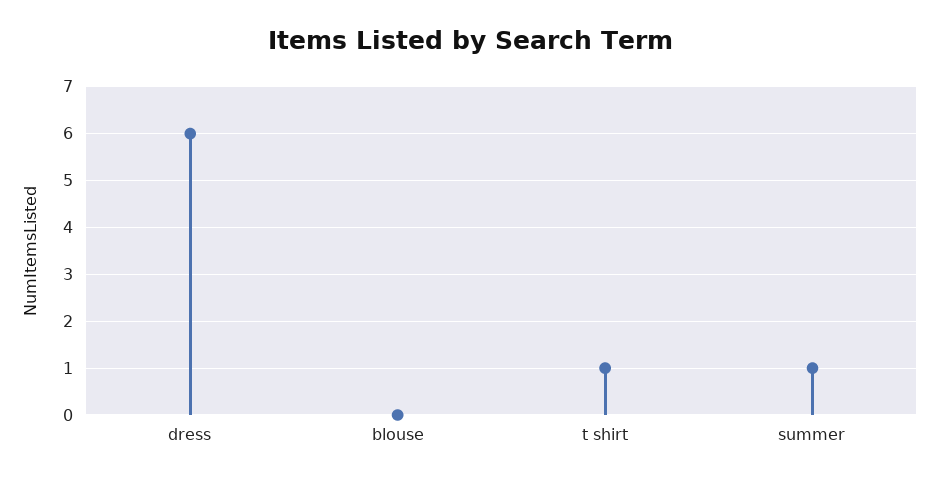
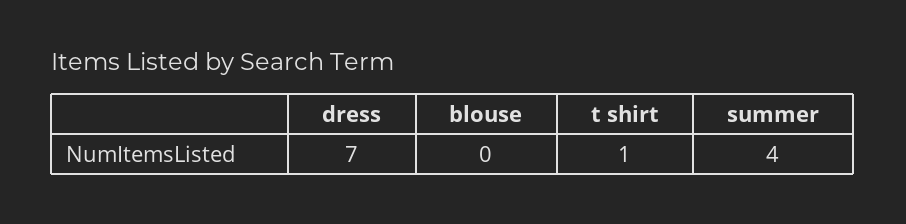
  {
-   "dress": 6,
+   "dress": 7,
    "blouse": 0,
    "t shirt": 1,
-   "summer": 1
+   "summer": 4
  }

